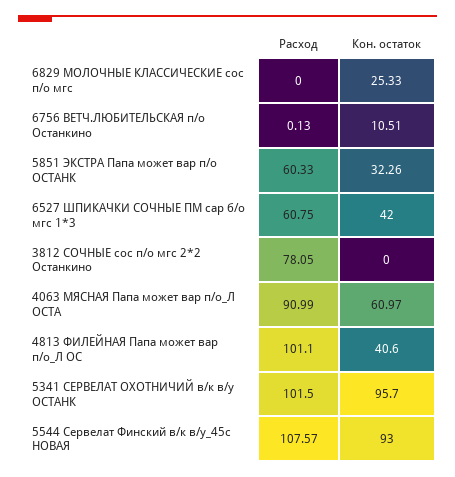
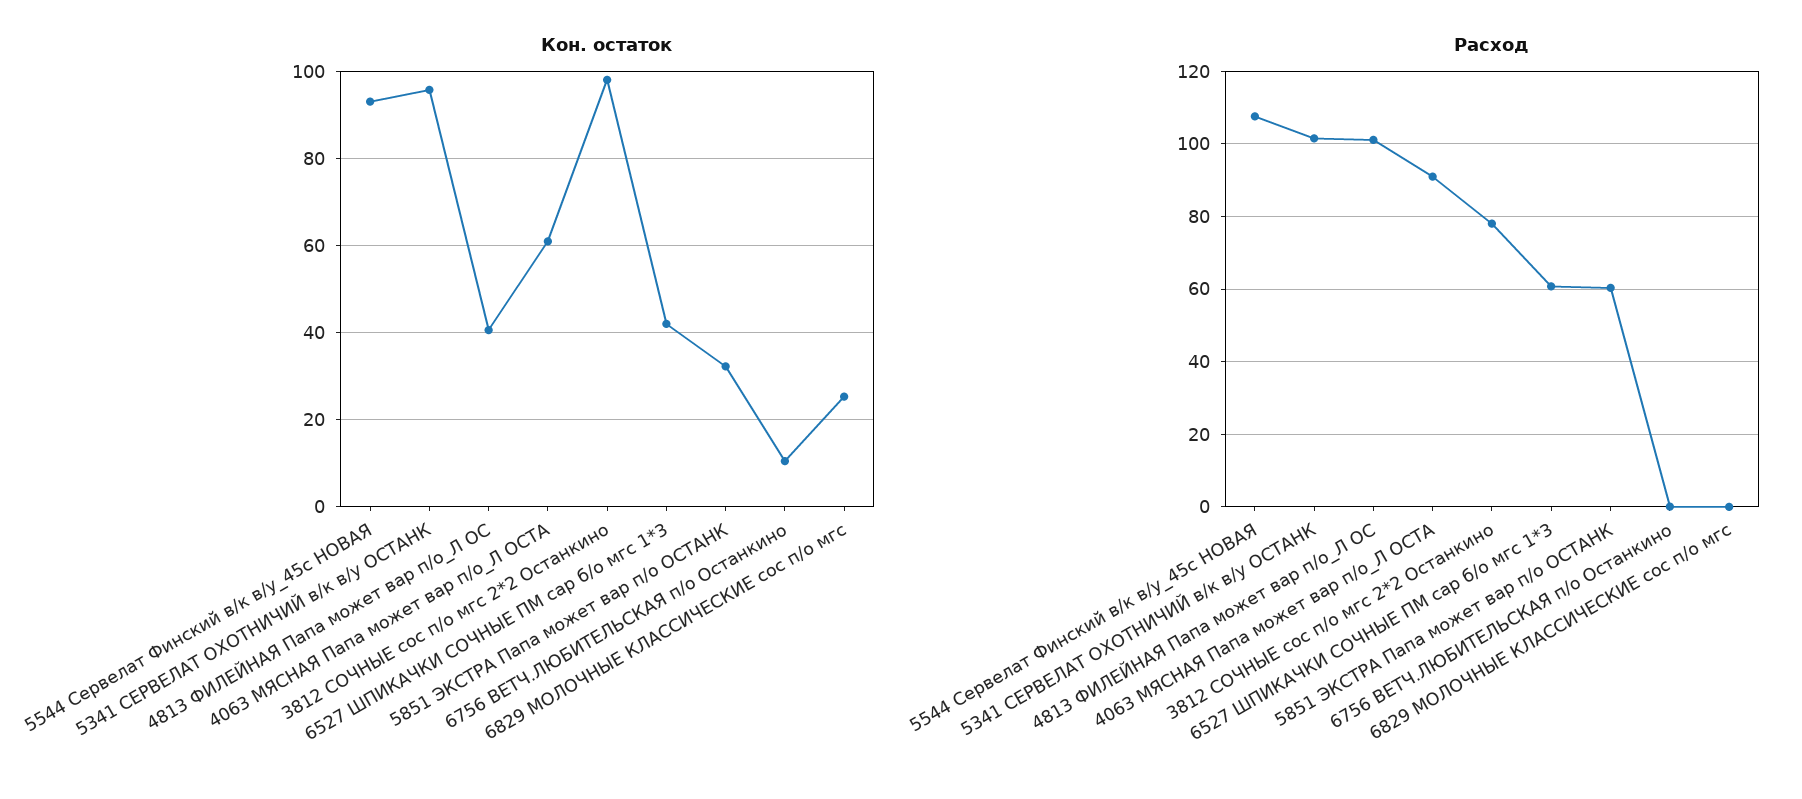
  {
    "Расход": {
      "6829 МОЛОЧНЫЕ КЛАССИЧЕСКИЕ сос п/о мгс": 0,
      "6756 ВЕТЧ.ЛЮБИТЕЛЬСКАЯ п/о Останкино": 0.13,
      "5851 ЭКСТРА Папа может вар п/о ОСТАНК": 60.33,
      "6527 ШПИКАЧКИ СОЧНЫЕ ПМ сар б/о мгс 1*3": 60.75,
      "3812 СОЧНЫЕ сос п/о мгс 2*2 Останкино": 78.05,
      "4063 МЯСНАЯ Папа может вар п/о_Л ОСТА": 90.99,
      "4813 ФИЛЕЙНАЯ Папа может вар п/о_Л ОС": 101.1,
      "5341 СЕРВЕЛАТ ОХОТНИЧИЙ в/к в/у ОСТАНК": 101.5,
      "5544 Сервелат Финский в/к в/у_45с НОВАЯ": 107.57
    },
    "Кон. остаток": {
      "6829 МОЛОЧНЫЕ КЛАССИЧЕСКИЕ сос п/о мгс": 25.33,
      "6756 ВЕТЧ.ЛЮБИТЕЛЬСКАЯ п/о Останкино": 10.51,
      "5851 ЭКСТРА Папа может вар п/о ОСТАНК": 32.26,
      "6527 ШПИКАЧКИ СОЧНЫЕ ПМ сар б/о мгс 1*3": 42,
-     "3812 СОЧНЫЕ сос п/о мгс 2*2 Останкино": 0,
+     "3812 СОЧНЫЕ сос п/о мгс 2*2 Останкино": 98,
      "4063 МЯСНАЯ Папа может вар п/о_Л ОСТА": 60.97,
      "4813 ФИЛЕЙНАЯ Папа может вар п/о_Л ОС": 40.6,
      "5341 СЕРВЕЛАТ ОХОТНИЧИЙ в/к в/у ОСТАНК": 95.7,
      "5544 Сервелат Финский в/к в/у_45с НОВАЯ": 93
    }
  }

